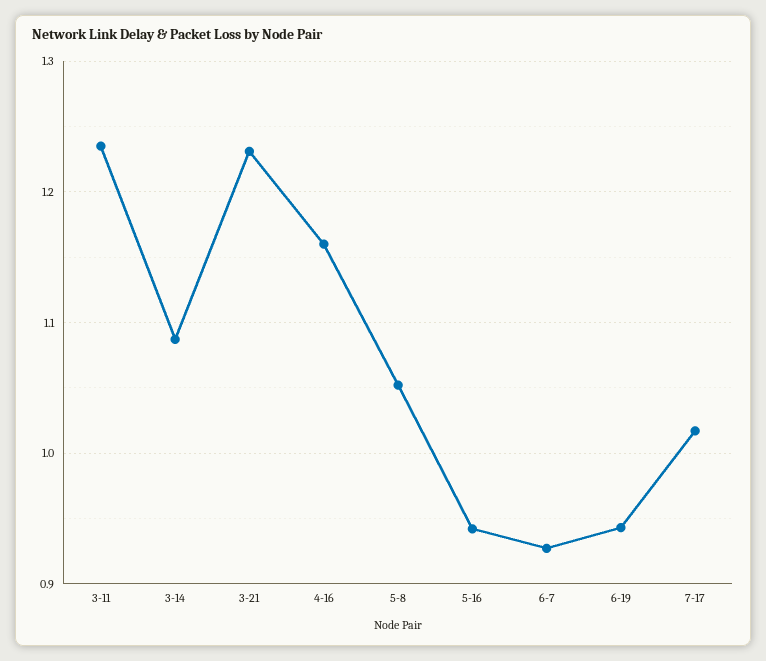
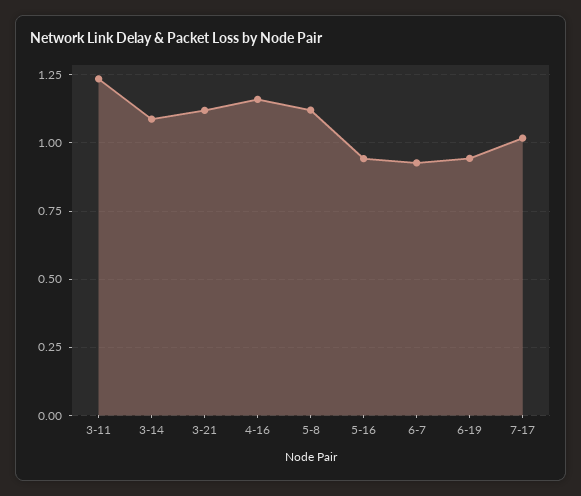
  {
    "3-11": 1.24,
    "3-14": 1.09,
-   "3-21": 1.23,
+   "3-21": 1.125,
    "4-16": 1.16,
-   "5-8": 1.05,
+   "5-8": 1.125,
    "5-16": 0.94,
    "6-7": 0.93,
    "6-19": 0.94,
    "7-17": 1.02
  }

